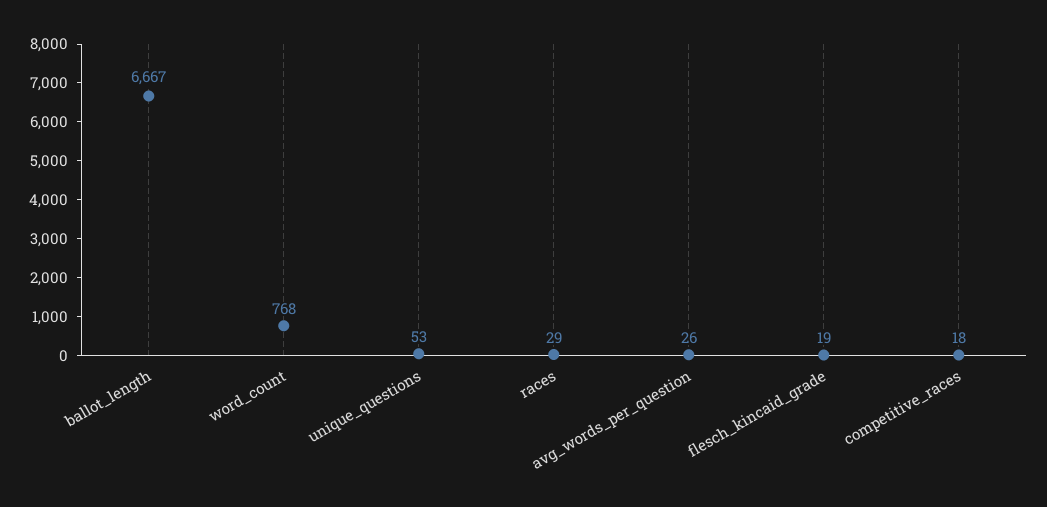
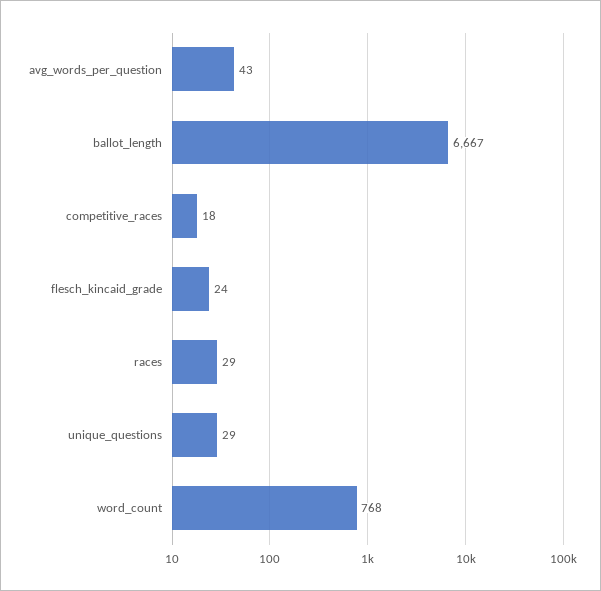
  {
    "ballot_length": 6667,
    "word_count": 768,
-   "unique_questions": 53,
+   "unique_questions": 29,
    "races": 29,
-   "avg_words_per_question": 26,
+   "avg_words_per_question": 43,
-   "flesch_kincaid_grade": 19,
+   "flesch_kincaid_grade": 24,
    "competitive_races": 18
  }

